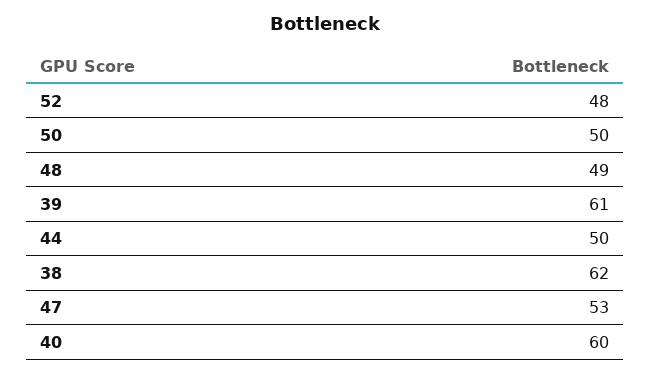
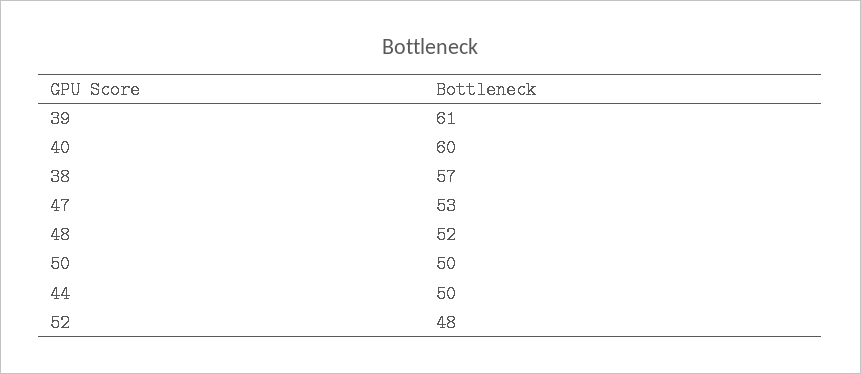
  {
    "52": 48,
    "50": 50,
-   "48": 49,
+   "48": 52,
    "39": 61,
    "44": 50,
-   "38": 62,
+   "38": 57,
    "47": 53,
    "40": 60
  }

